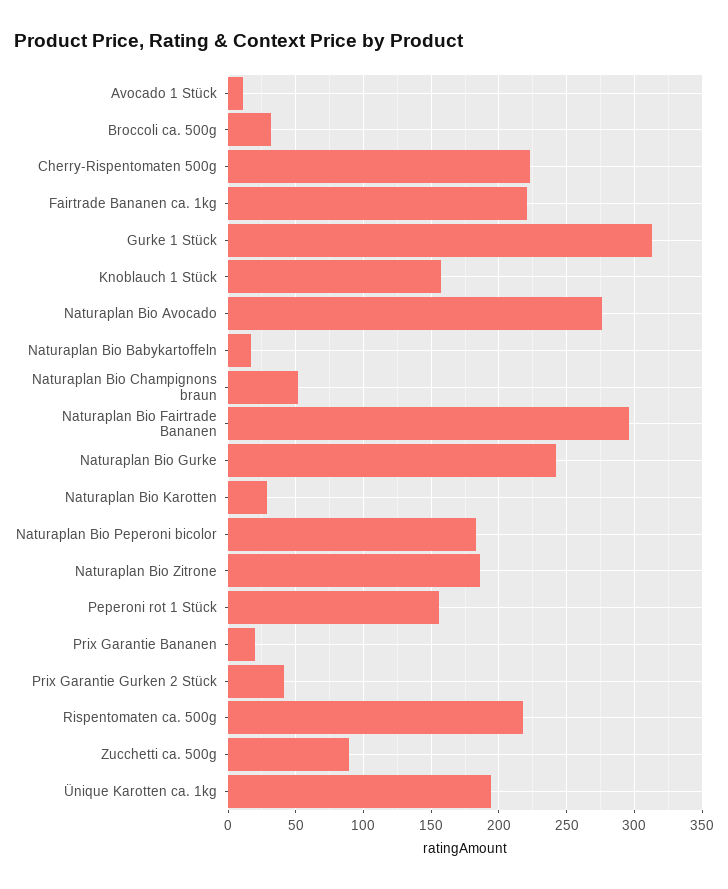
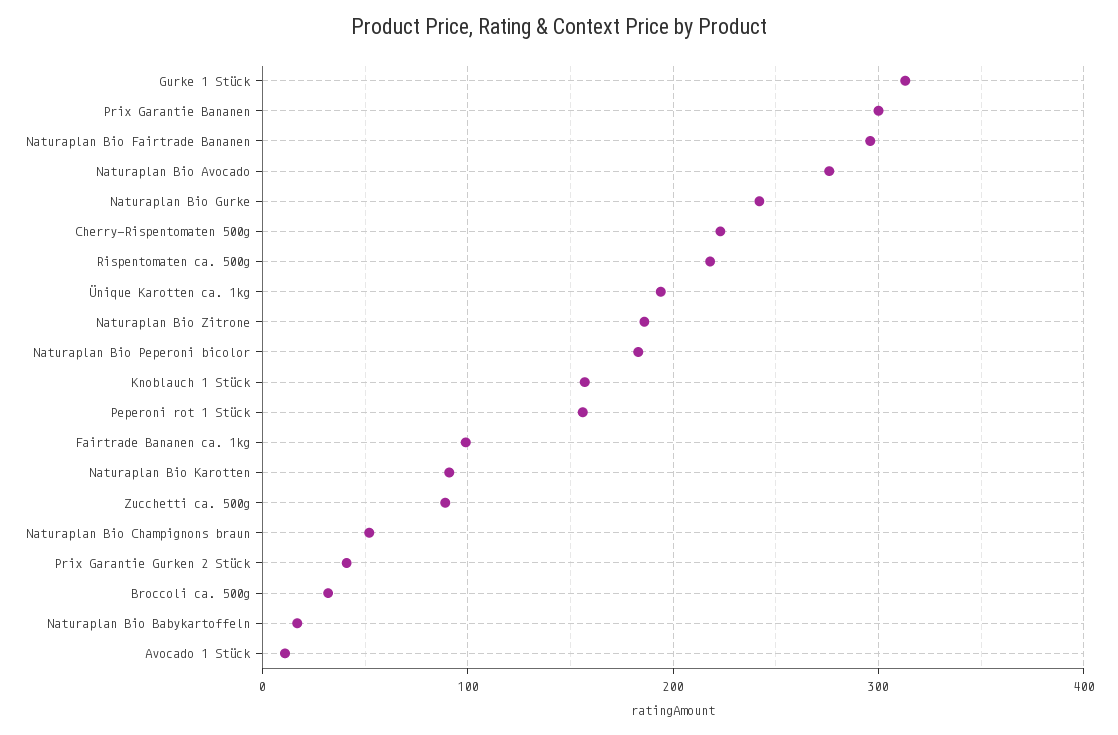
  {
    "Avocado 1 Stück": 10,
    "Broccoli ca. 500g": 30,
    "Cherry-Rispentomaten 500g": 225,
-   "Fairtrade Bananen ca. 1kg": 220,
+   "Fairtrade Bananen ca. 1kg": 100,
    "Gurke 1 Stück": 315,
    "Knoblauch 1 Stück": 155,
    "Naturaplan Bio Avocado": 275,
    "Naturaplan Bio Babykartoffeln": 15,
    "Naturaplan Bio Champignons braun": 50,
    "Naturaplan Bio Fairtrade Bananen": 295,
    "Naturaplan Bio Gurke": 240,
-   "Naturaplan Bio Karotten": 30,
+   "Naturaplan Bio Karotten": 90,
    "Naturaplan Bio Peperoni bicolor": 185,
    "Naturaplan Bio Zitrone": 185,
    "Peperoni rot 1 Stück": 155,
-   "Prix Garantie Bananen": 20,
+   "Prix Garantie Bananen": 300,
    "Prix Garantie Gurken 2 Stück": 40,
    "Rispentomaten ca. 500g": 220,
    "Zucchetti ca. 500g": 90,
    "Ünique Karotten ca. 1kg": 195
  }

